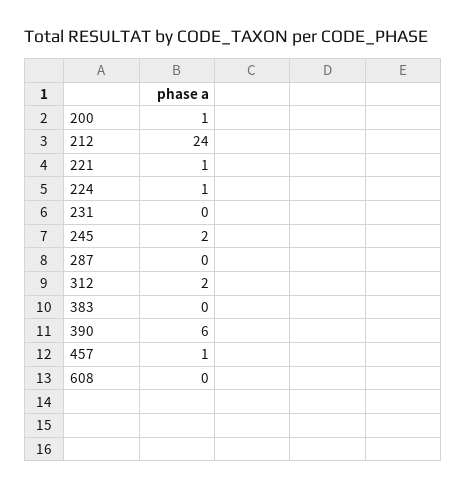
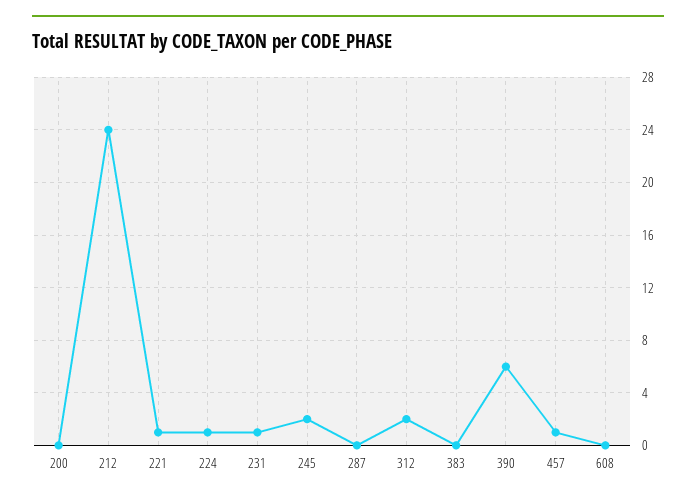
  {
-   "200": 1,
+   "200": 0,
    "212": 24,
    "221": 1,
    "224": 1,
-   "231": 0,
+   "231": 1,
    "245": 2,
    "287": 0,
    "312": 2,
    "383": 0,
    "390": 6,
    "457": 1,
    "608": 0
  }

